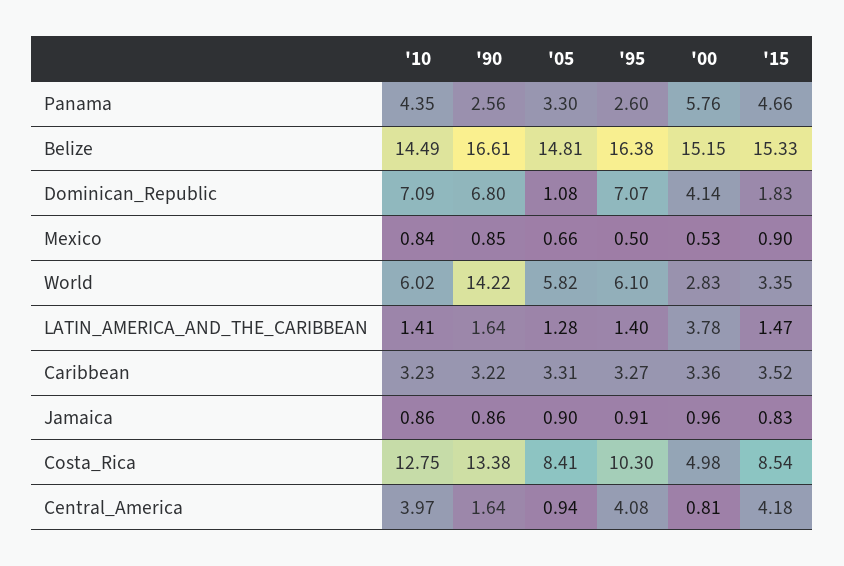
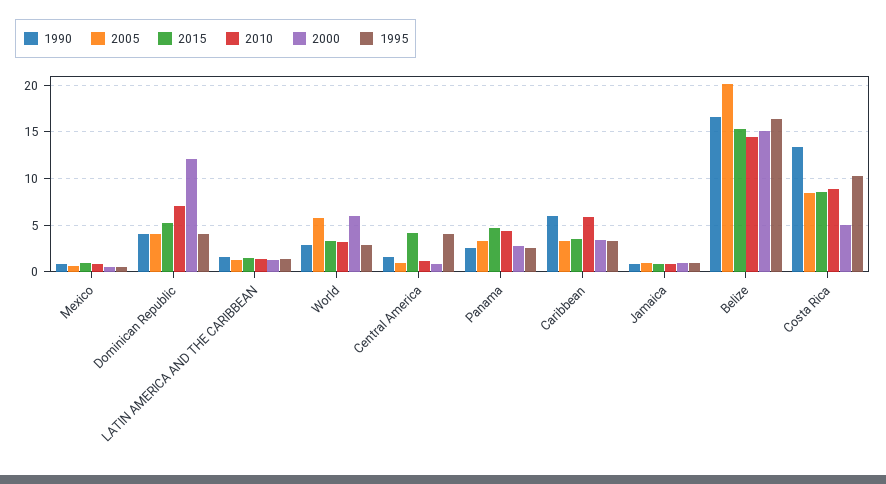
  {
    "'10": {
      "Panama": 4.35,
      "Belize": 14.49,
      "Dominican_Republic": 7.09,
      "Mexico": 0.84,
-     "World": 6.02,
+     "World": 3,
      "LATIN_AMERICA_AND_THE_CARIBBEAN": 1.41,
-     "Caribbean": 3.23,
+     "Caribbean": 6,
      "Jamaica": 0.86,
-     "Costa_Rica": 12.75,
+     "Costa_Rica": 9,
-     "Central_America": 3.97
+     "Central_America": 1
    },
    "'90": {
      "Panama": 2.56,
      "Belize": 16.61,
-     "Dominican_Republic": 6.8,
+     "Dominican_Republic": 4,
      "Mexico": 0.85,
-     "World": 14.22,
+     "World": 3,
      "LATIN_AMERICA_AND_THE_CARIBBEAN": 1.64,
-     "Caribbean": 3.22,
+     "Caribbean": 6,
      "Jamaica": 0.86,
      "Costa_Rica": 13.38,
      "Central_America": 1.64
    },
    "'05": {
      "Panama": 3.3,
-     "Belize": 14.81,
+     "Belize": 20,
-     "Dominican_Republic": 1.08,
+     "Dominican_Republic": 4,
      "Mexico": 0.66,
      "World": 5.82,
      "LATIN_AMERICA_AND_THE_CARIBBEAN": 1.28,
      "Caribbean": 3.31,
      "Jamaica": 0.9,
      "Costa_Rica": 8.41,
      "Central_America": 0.94
    },
    "'95": {
      "Panama": 2.6,
      "Belize": 16.38,
-     "Dominican_Republic": 7.07,
+     "Dominican_Republic": 4,
      "Mexico": 0.5,
-     "World": 6.1,
+     "World": 3,
      "LATIN_AMERICA_AND_THE_CARIBBEAN": 1.4,
      "Caribbean": 3.27,
      "Jamaica": 0.91,
      "Costa_Rica": 10.3,
      "Central_America": 4.08
    },
    "'00": {
-     "Panama": 5.76,
+     "Panama": 3,
      "Belize": 15.15,
-     "Dominican_Republic": 4.14,
+     "Dominican_Republic": 12,
      "Mexico": 0.53,
-     "World": 2.83,
+     "World": 6,
-     "LATIN_AMERICA_AND_THE_CARIBBEAN": 3.78,
+     "LATIN_AMERICA_AND_THE_CARIBBEAN": 1,
      "Caribbean": 3.36,
      "Jamaica": 0.96,
      "Costa_Rica": 4.98,
      "Central_America": 0.81
    },
    "'15": {
      "Panama": 4.66,
      "Belize": 15.33,
-     "Dominican_Republic": 1.83,
+     "Dominican_Republic": 5,
      "Mexico": 0.9,
      "World": 3.35,
      "LATIN_AMERICA_AND_THE_CARIBBEAN": 1.47,
      "Caribbean": 3.52,
      "Jamaica": 0.83,
      "Costa_Rica": 8.54,
      "Central_America": 4.18
    }
  }

